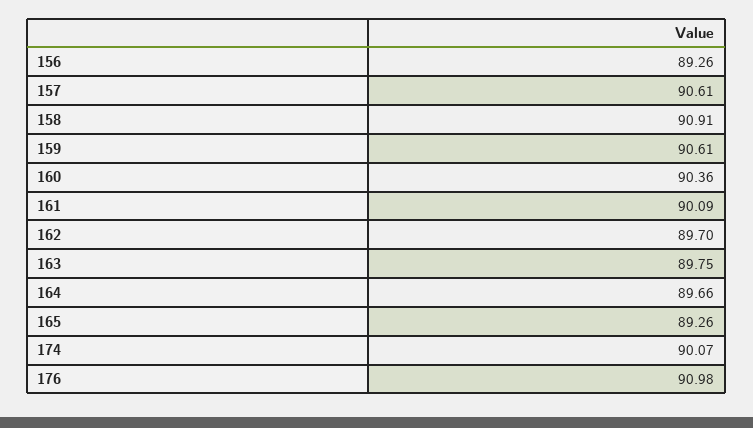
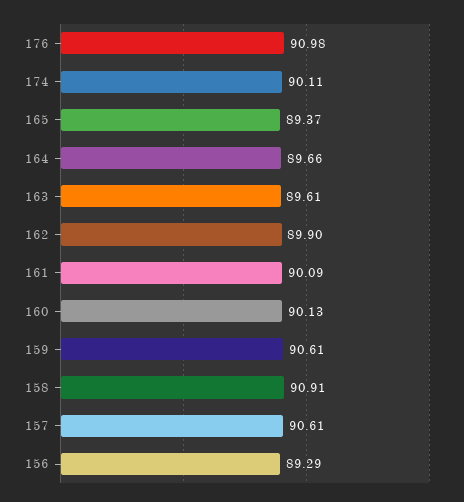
  {
-   "156": 89.26,
+   "156": 89.29,
    "157": 90.61,
    "158": 90.91,
    "159": 90.61,
-   "160": 90.36,
+   "160": 90.13,
    "161": 90.09,
-   "162": 89.7,
+   "162": 89.9,
-   "163": 89.75,
+   "163": 89.61,
    "164": 89.66,
-   "165": 89.26,
+   "165": 89.37,
-   "174": 90.07,
+   "174": 90.11,
    "176": 90.98
  }

